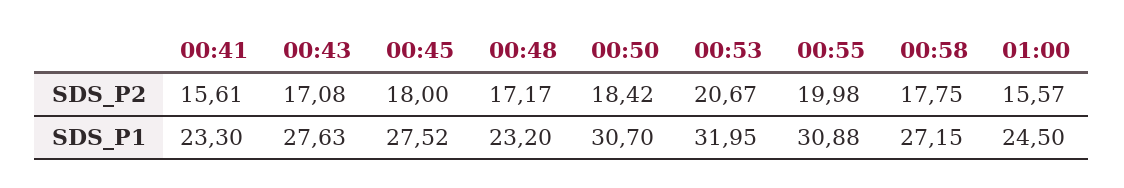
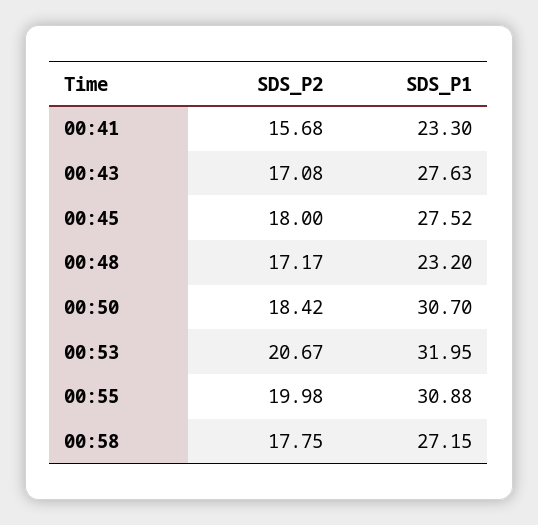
  {
    "00:41": {
-     "SDS_P2": 15.61,
+     "SDS_P2": 15.68,
      "SDS_P1": 23.3
    },
    "00:43": {
      "SDS_P2": 17.08,
      "SDS_P1": 27.63
    },
    "00:45": {
      "SDS_P2": 18,
      "SDS_P1": 27.52
    },
    "00:48": {
      "SDS_P2": 17.17,
      "SDS_P1": 23.2
    },
    "00:50": {
      "SDS_P2": 18.42,
      "SDS_P1": 30.7
    },
    "00:53": {
      "SDS_P2": 20.67,
      "SDS_P1": 31.95
    },
    "00:55": {
      "SDS_P2": 19.98,
      "SDS_P1": 30.88
    },
    "00:58": {
      "SDS_P2": 17.75,
      "SDS_P1": 27.15
-   },
+   }
-   "01:00": {
-     "SDS_P2": 15.57,
-     "SDS_P1": 24.5
-   }
  }

